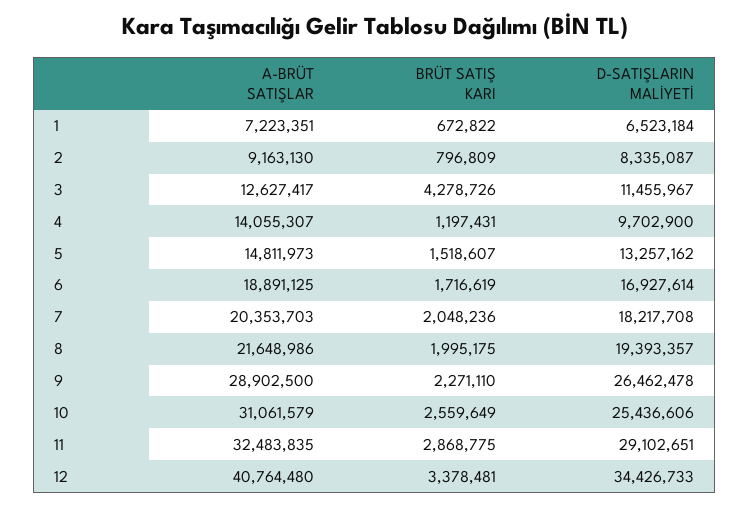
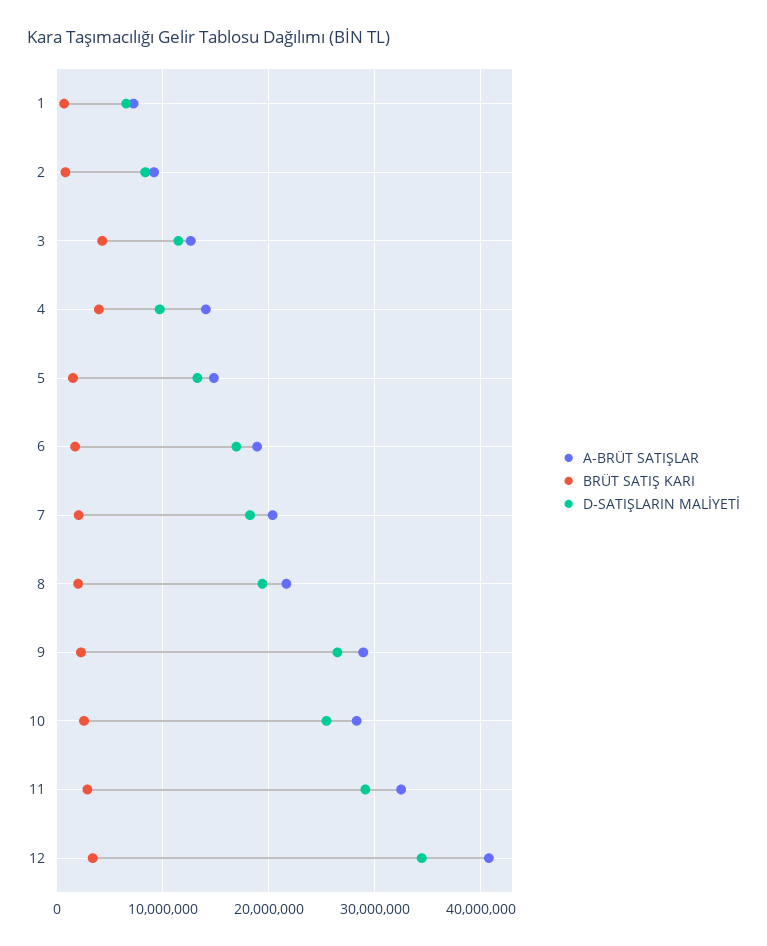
  {
    "A-BRÜT SATIŞLAR": {
      "1": 7223351,
      "2": 9163130,
      "3": 12627417,
      "4": 14055307,
      "5": 14811973,
      "6": 18891125,
      "7": 20353703,
      "8": 21648986,
      "9": 28902500,
-     "10": 31061579,
+     "10": 28000000,
      "11": 32483835,
      "12": 40764480
    },
    "BRÜT SATIŞ KARI": {
      "1": 672822,
      "2": 796809,
      "3": 4278726,
-     "4": 1197431,
+     "4": 4000000,
      "5": 1518607,
      "6": 1716619,
      "7": 2048236,
      "8": 1995175,
      "9": 2271110,
      "10": 2559649,
      "11": 2868775,
      "12": 3378481
    },
    "D-SATIŞLARIN MALİYETİ": {
      "1": 6523184,
      "2": 8335087,
      "3": 11455967,
      "4": 9702900,
      "5": 13257162,
      "6": 16927614,
      "7": 18217708,
      "8": 19393357,
      "9": 26462478,
      "10": 25436606,
      "11": 29102651,
      "12": 34426733
    }
  }

